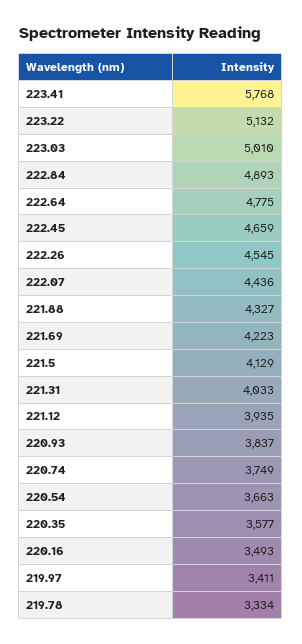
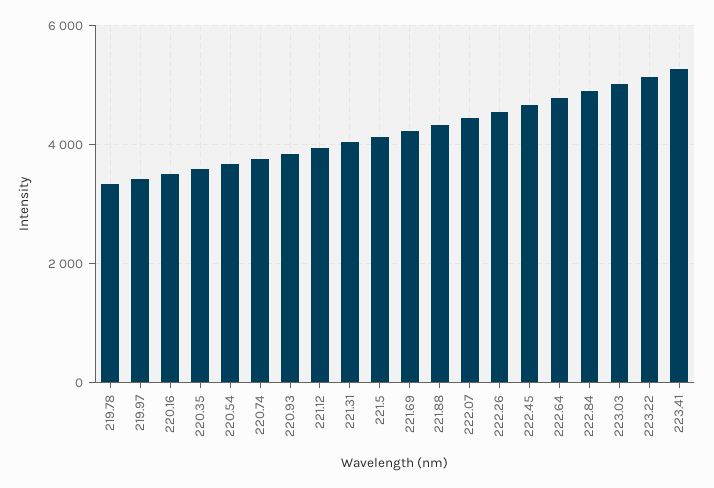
  {
-   "223.41": 5768,
+   "223.41": 5200,
    "223.22": 5132,
    "223.03": 5010,
    "222.84": 4893,
    "222.64": 4775,
    "222.45": 4659,
    "222.26": 4545,
    "222.07": 4436,
    "221.88": 4327,
    "221.69": 4223,
    "221.5": 4129,
    "221.31": 4033,
    "221.12": 3935,
    "220.93": 3837,
    "220.74": 3749,
    "220.54": 3663,
    "220.35": 3577,
    "220.16": 3493,
    "219.97": 3411,
    "219.78": 3334
  }

